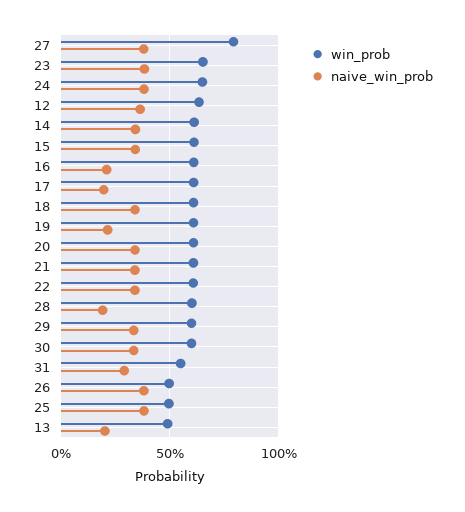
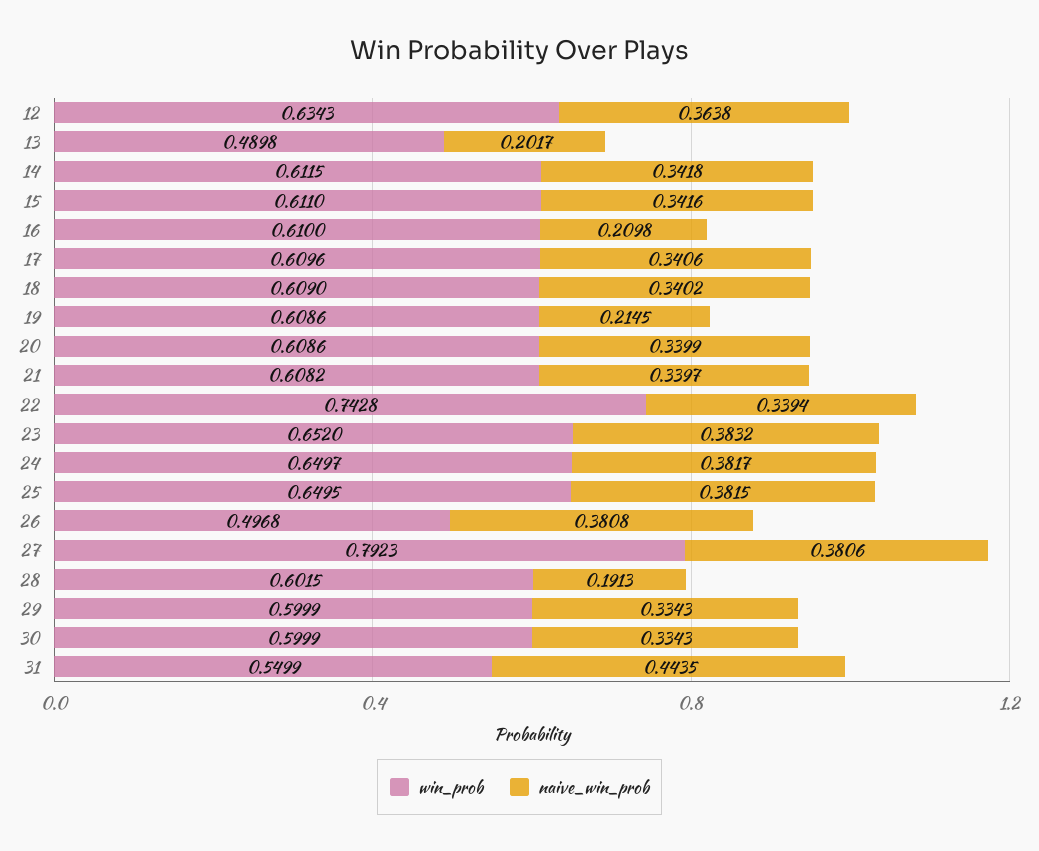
  {
    "win_prob": {
      "27": 0.7923,
      "23": 0.652,
      "24": 0.6497,
      "12": 0.6343,
      "14": 0.6115,
      "15": 0.611,
      "16": 0.61,
      "17": 0.6096,
      "18": 0.609,
      "19": 0.6086,
      "20": 0.6086,
      "21": 0.6082,
-     "22": 0.6,
+     "22": 0.7428,
      "28": 0.6015,
      "29": 0.5999,
      "30": 0.5999,
      "31": 0.5499,
      "26": 0.4968,
-     "25": 0.5,
+     "25": 0.6495,
      "13": 0.4898
    },
    "naive_win_prob": {
      "27": 0.3806,
      "23": 0.3832,
      "24": 0.3817,
      "12": 0.3638,
      "14": 0.3418,
      "15": 0.3416,
      "16": 0.2098,
-     "17": 0.2,
+     "17": 0.3406,
      "18": 0.3402,
      "19": 0.2145,
      "20": 0.3399,
      "21": 0.3397,
      "22": 0.3394,
      "28": 0.1913,
      "29": 0.3343,
      "30": 0.3343,
-     "31": 0.3,
+     "31": 0.4435,
      "26": 0.3808,
      "25": 0.3815,
      "13": 0.2017
    }
  }

